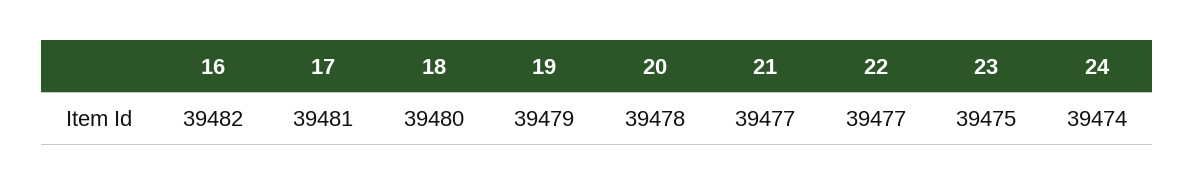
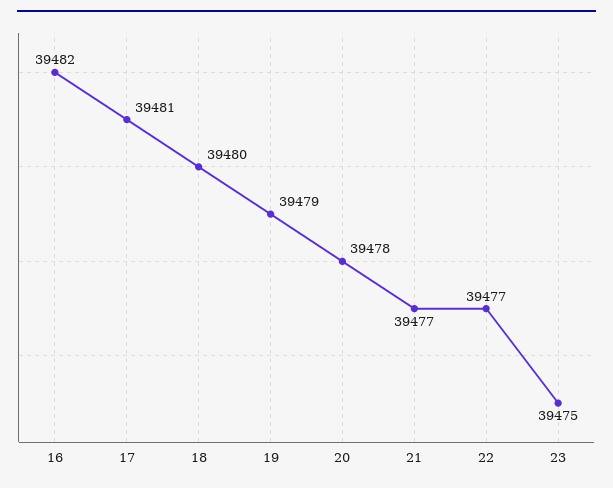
  {
    "16": 39482,
    "17": 39481,
    "18": 39480,
    "19": 39479,
    "20": 39478,
    "21": 39477,
    "22": 39477,
-   "23": 39475,
+   "23": 39475
-   "24": 39474
  }

